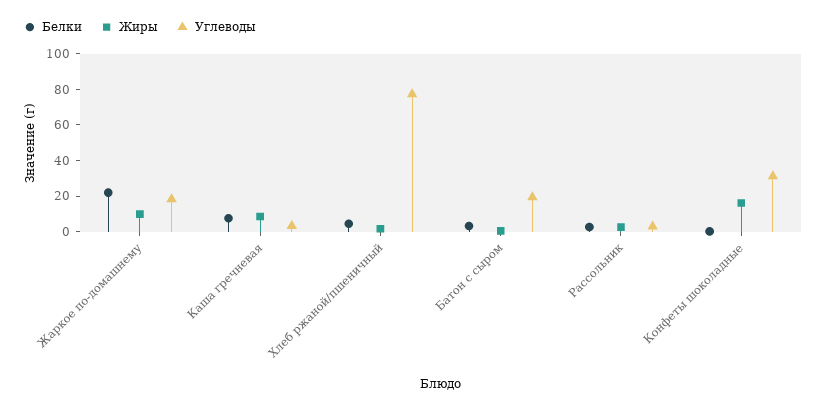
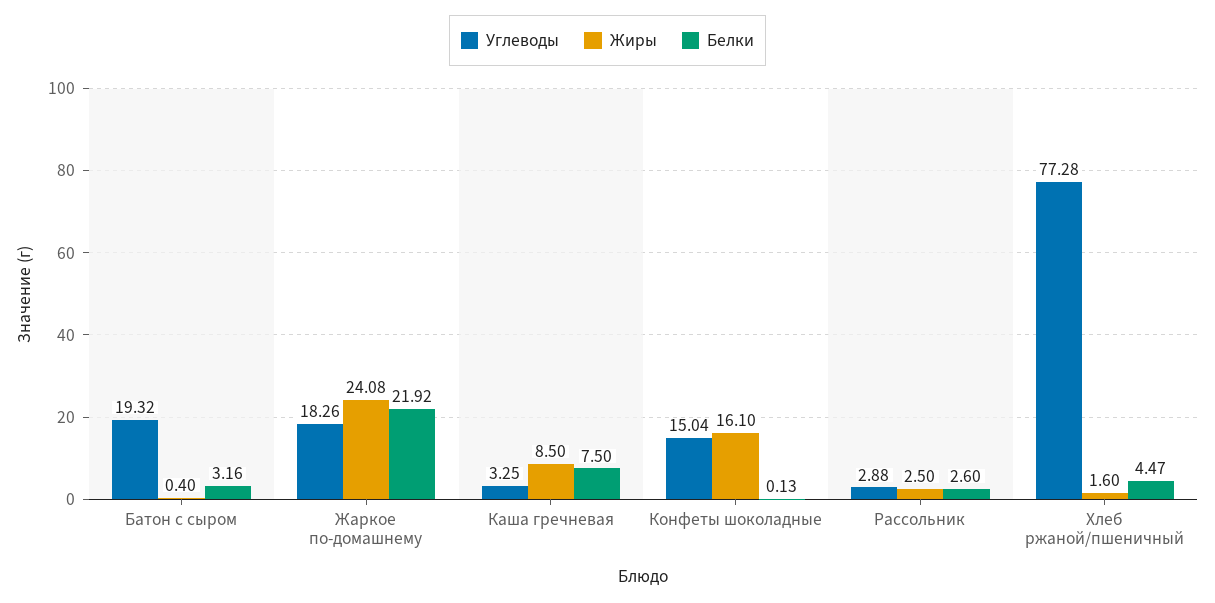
  {
    "Белки": {
      "Жаркое по-домашнему": 21.92,
      "Каша гречневая": 7.5,
      "Хлеб ржаной/пшеничный": 4.47,
      "Батон с сыром": 3.16,
      "Рассольник": 2.6,
      "Конфеты шоколадные": 0.13
    },
    "Жиры": {
-     "Жаркое по-домашнему": 10,
+     "Жаркое по-домашнему": 24.08,
      "Каша гречневая": 8.5,
      "Хлеб ржаной/пшеничный": 1.6,
      "Батон с сыром": 0.4,
      "Рассольник": 2.5,
      "Конфеты шоколадные": 16.1
    },
    "Углеводы": {
      "Жаркое по-домашнему": 18.26,
      "Каша гречневая": 3.25,
      "Хлеб ржаной/пшеничный": 77.28,
      "Батон с сыром": 19.32,
      "Рассольник": 2.88,
-     "Конфеты шоколадные": 30
+     "Конфеты шоколадные": 15.04
    }
  }

